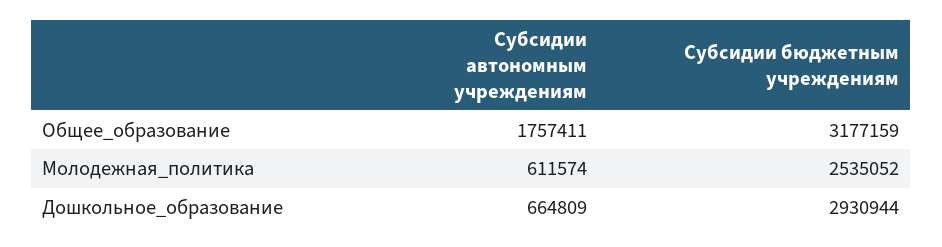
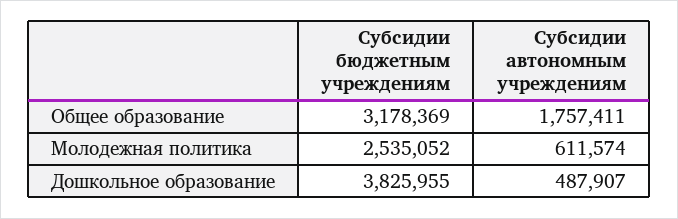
  {
    "Субсидии автономным учреждениям": {
      "Общее_образование": 1757411,
      "Молодежная_политика": 611574,
-     "Дошкольное_образование": 664809
+     "Дошкольное_образование": 487907
    },
    "Субсидии бюджетным учреждениям": {
-     "Общее_образование": 3177159,
+     "Общее_образование": 3178369,
      "Молодежная_политика": 2535052,
-     "Дошкольное_образование": 2930944
+     "Дошкольное_образование": 3825955
    }
  }

